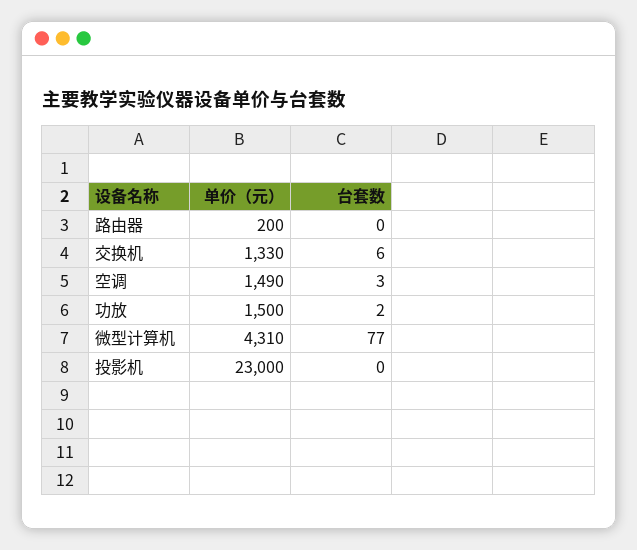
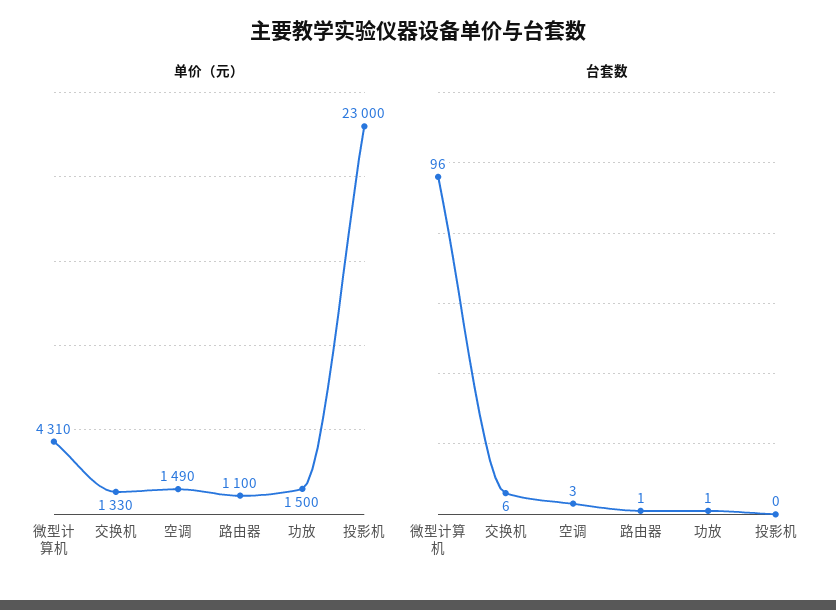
  {
    "单价（元）": {
-     "路由器": 200,
+     "路由器": 1100,
      "交换机": 1330,
      "空调": 1490,
      "功放": 1500,
      "微型计算机": 4310,
      "投影机": 23000
    },
    "台套数": {
-     "路由器": 0,
+     "路由器": 1,
      "交换机": 6,
      "空调": 3,
-     "功放": 2,
+     "功放": 1,
-     "微型计算机": 77,
+     "微型计算机": 96,
      "投影机": 0
    }
  }

